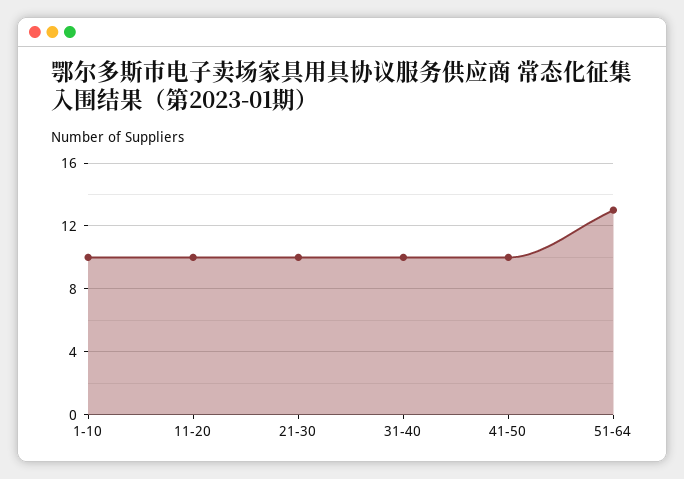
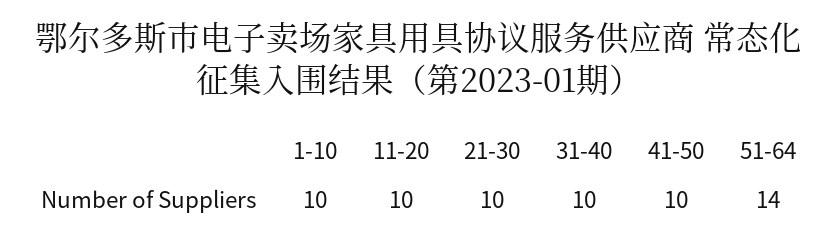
  {
    "1-10": 10,
    "11-20": 10,
    "21-30": 10,
    "31-40": 10,
    "41-50": 10,
-   "51-64": 13
+   "51-64": 14
  }

